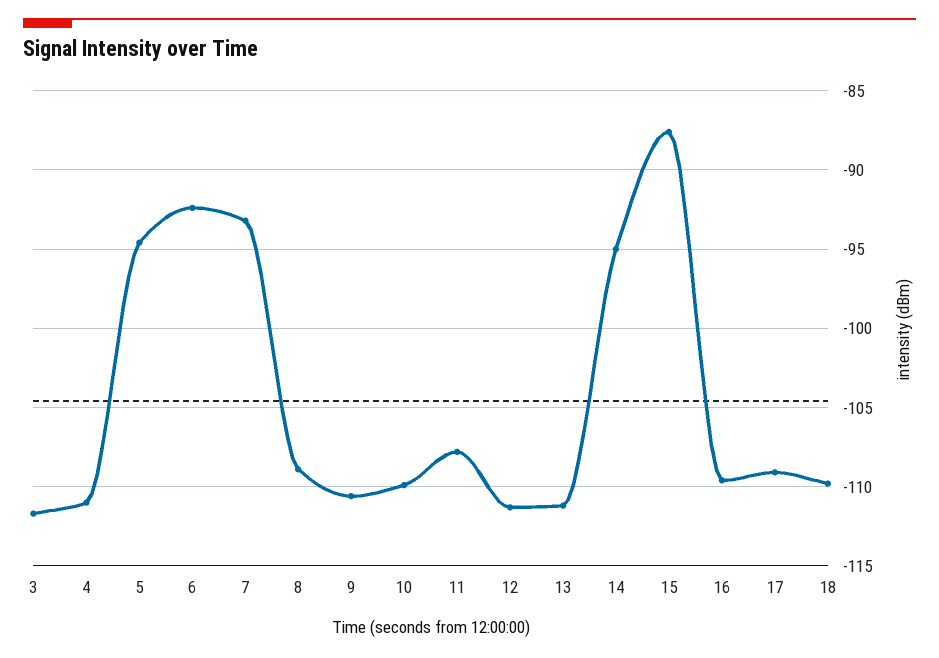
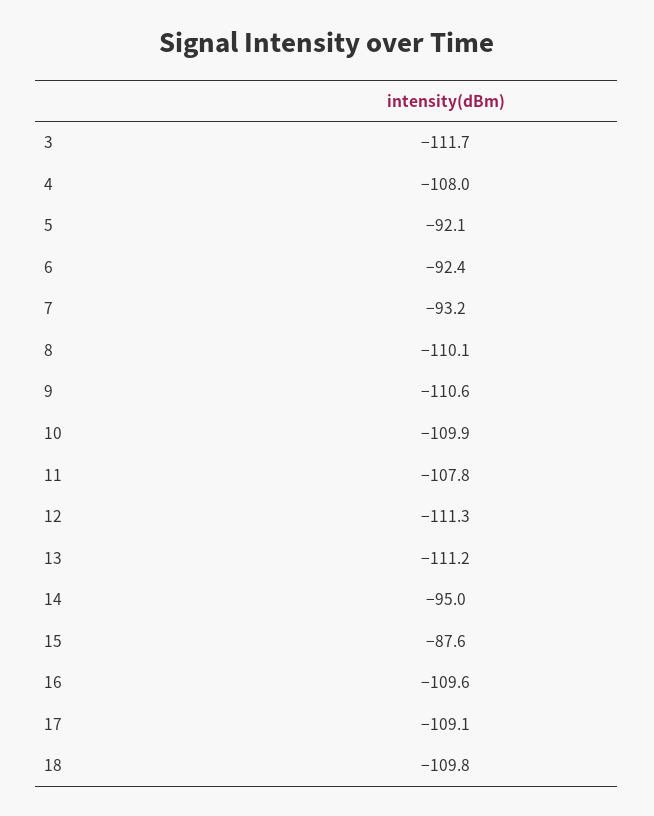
  {
    "3": -111.7,
-   "4": -111,
+   "4": -108,
-   "5": -94.5,
+   "5": -92.1,
    "6": -92.4,
    "7": -93.2,
-   "8": -109,
+   "8": -110.1,
    "9": -110.6,
    "10": -109.9,
    "11": -107.8,
    "12": -111.3,
    "13": -111.2,
    "14": -95,
    "15": -87.6,
    "16": -109.6,
    "17": -109.1,
    "18": -109.8
  }

